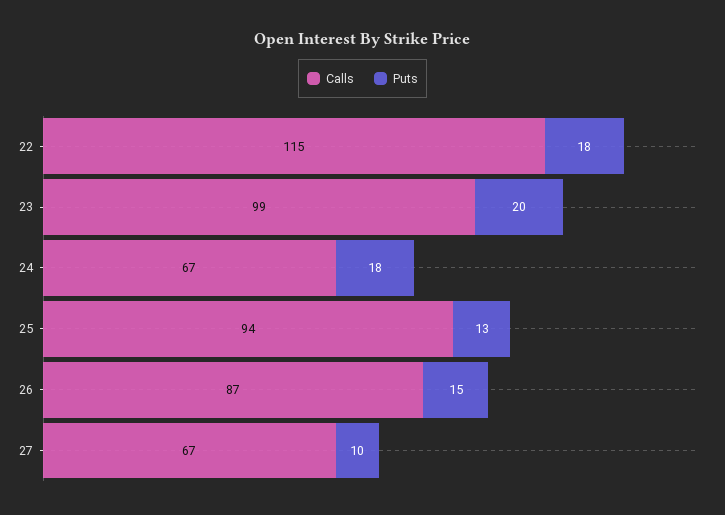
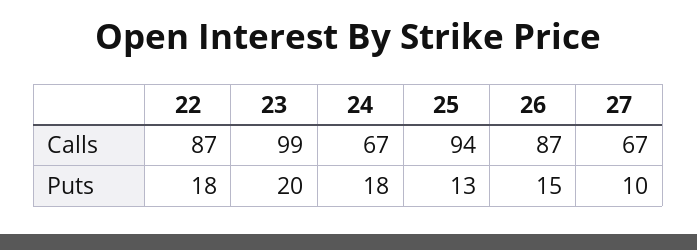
  {
    "Calls": {
-     "22": 115,
+     "22": 87,
      "23": 99,
      "24": 67,
      "25": 94,
      "26": 87,
      "27": 67
    },
    "Puts": {
      "22": 18,
      "23": 20,
      "24": 18,
      "25": 13,
      "26": 15,
      "27": 10
    }
  }

